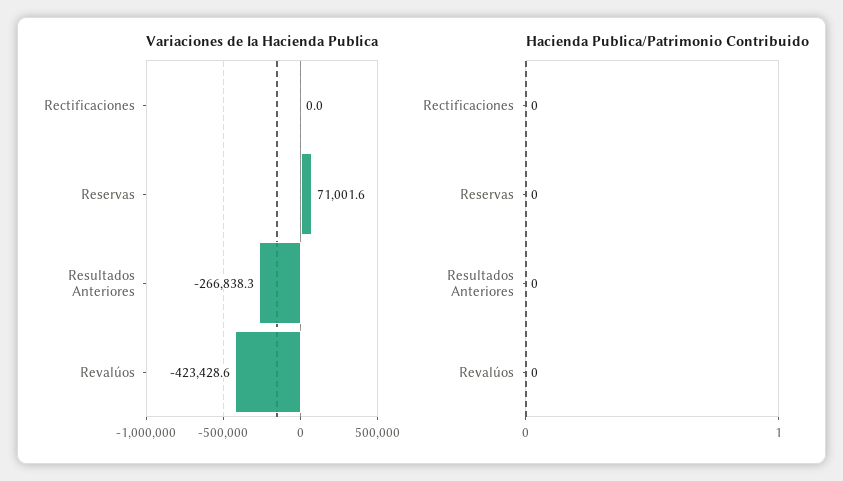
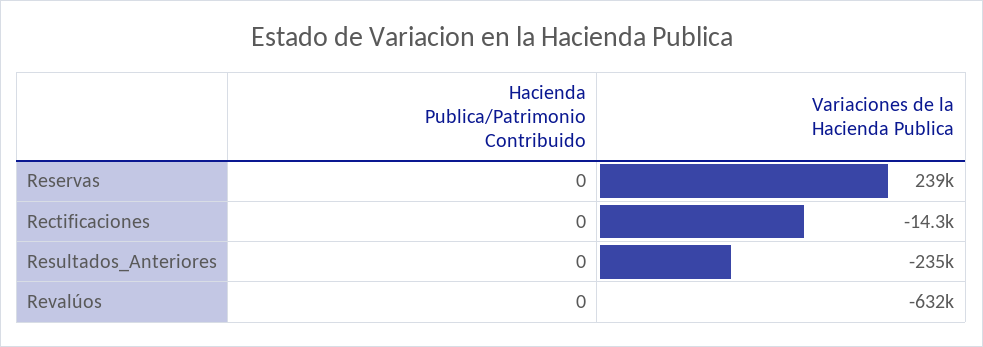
  {
    "Variaciones de la Hacienda Publica": {
-     "Rectificaciones": 0,
+     "Rectificaciones": -14300,
-     "Reservas": 71001.6,
+     "Reservas": 239000,
-     "Resultados Anteriores": -266838.3,
+     "Resultados Anteriores": -235000,
-     "Revalúos": -423428.6
+     "Revalúos": -632000
    },
    "Hacienda Publica/Patrimonio Contribuido": {
      "Rectificaciones": 0,
      "Reservas": 0,
      "Resultados Anteriores": 0,
      "Revalúos": 0
    }
  }

